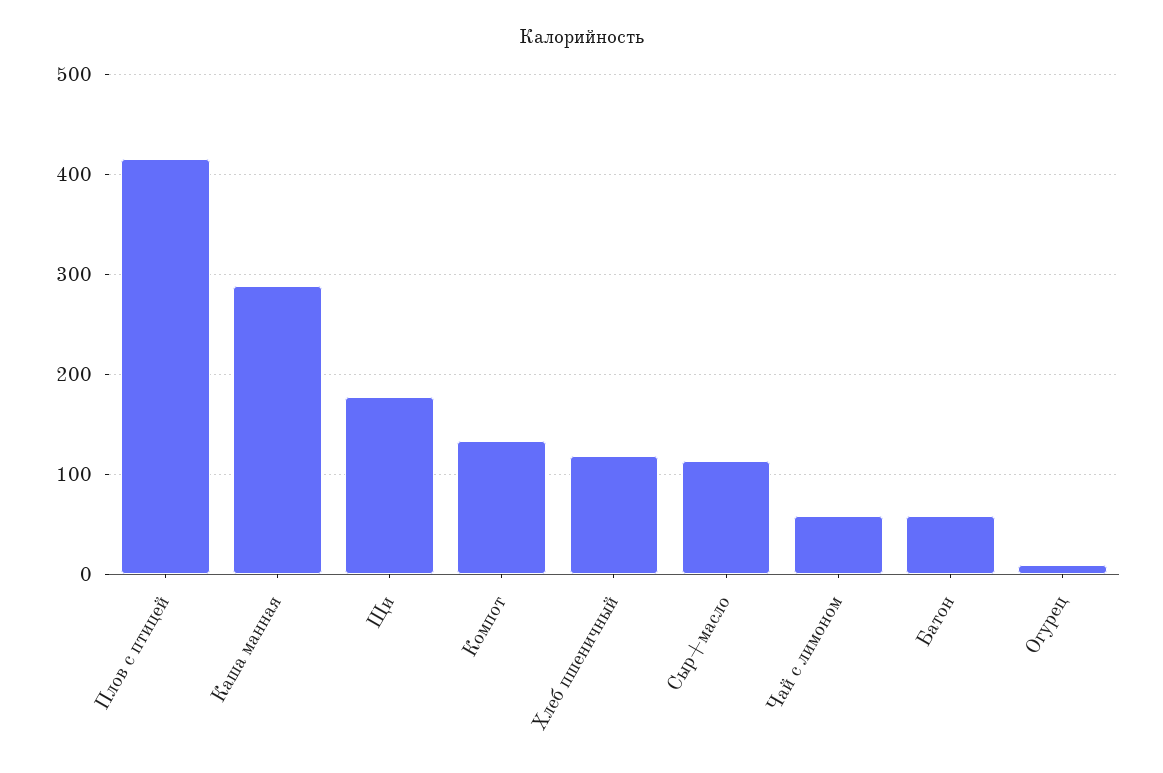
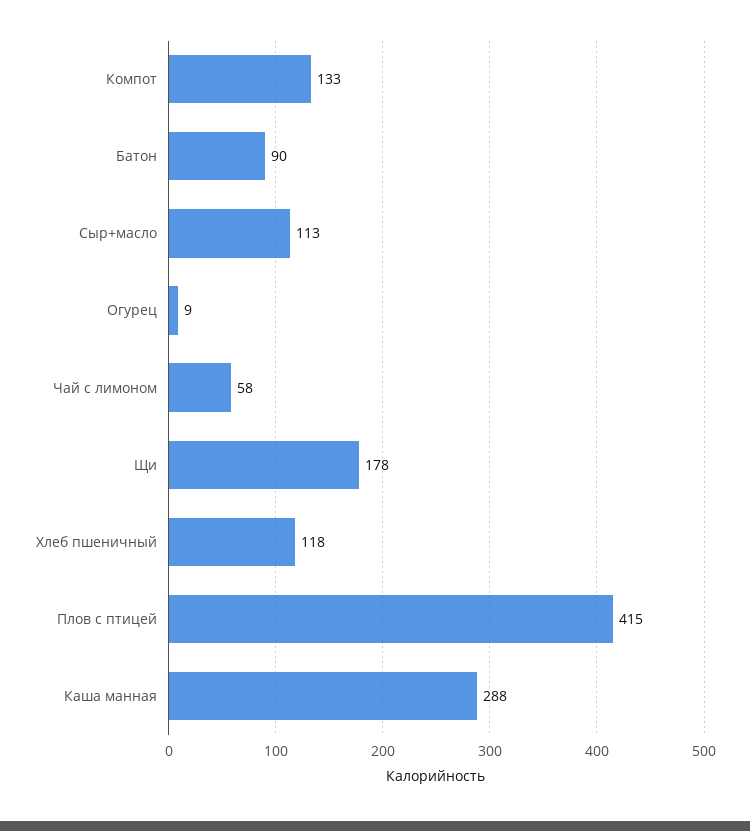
  {
    "Плов с птицей": 415,
    "Каша манная": 288,
    "Щи": 178,
    "Компот": 133,
    "Хлеб пшеничный": 118,
    "Сыр+масло": 113,
    "Чай с лимоном": 58,
-   "Батон": 60,
+   "Батон": 90,
    "Огурец": 9
  }

